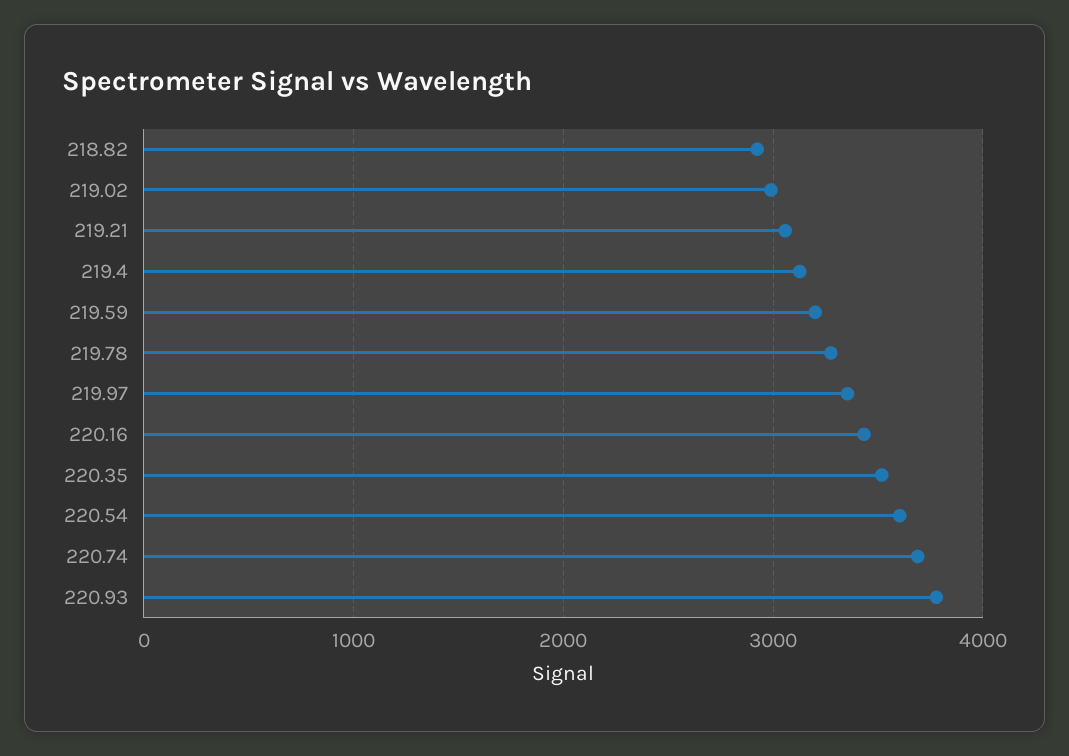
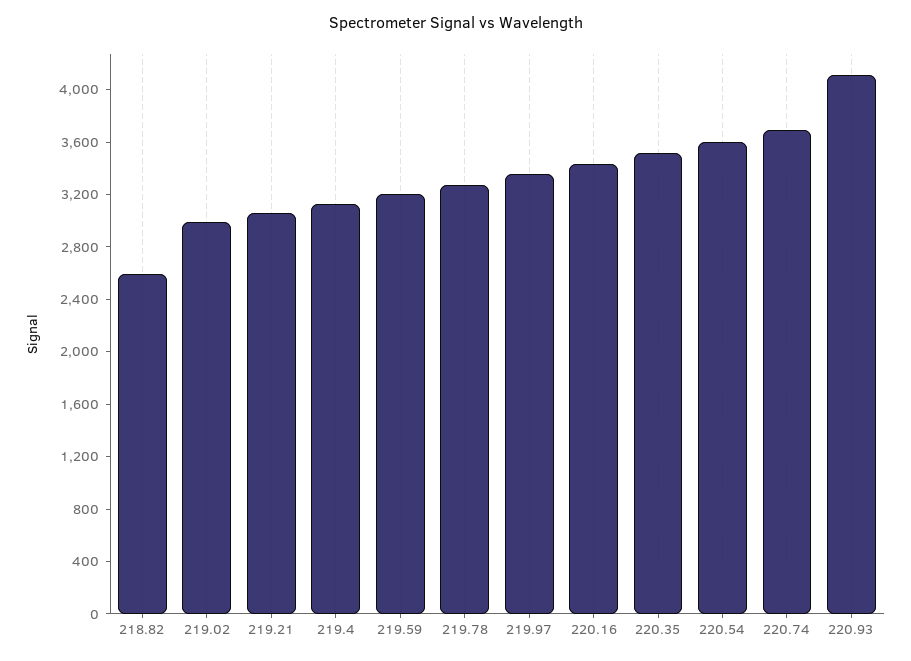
  {
-   "218.82": 2900,
+   "218.82": 2600,
    "219.02": 3000,
    "219.21": 3100,
    "219.4": 3100,
    "219.59": 3200,
    "219.78": 3300,
    "219.97": 3400,
    "220.16": 3400,
    "220.35": 3500,
    "220.54": 3600,
    "220.74": 3700,
-   "220.93": 3800
+   "220.93": 4100
  }

